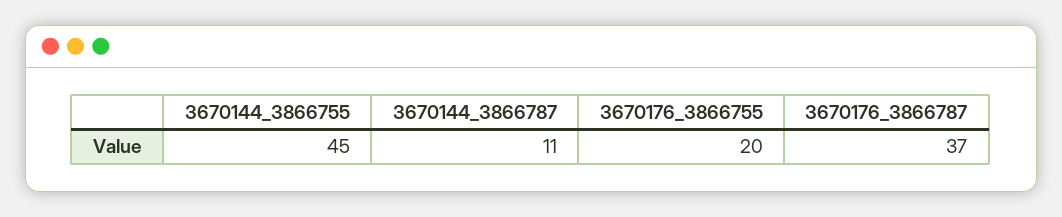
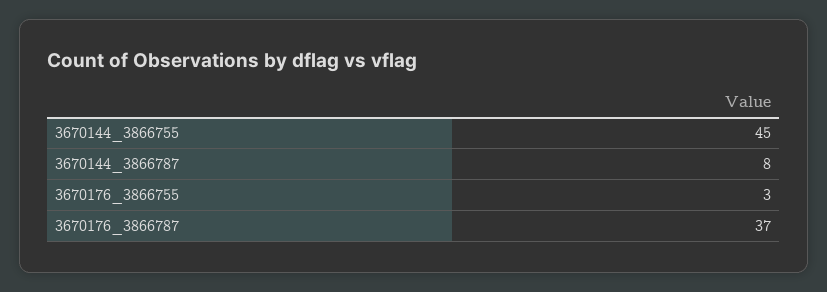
  {
    "3670144_3866755": 45,
-   "3670144_3866787": 11,
+   "3670144_3866787": 8,
-   "3670176_3866755": 20,
+   "3670176_3866755": 3,
    "3670176_3866787": 37
  }

